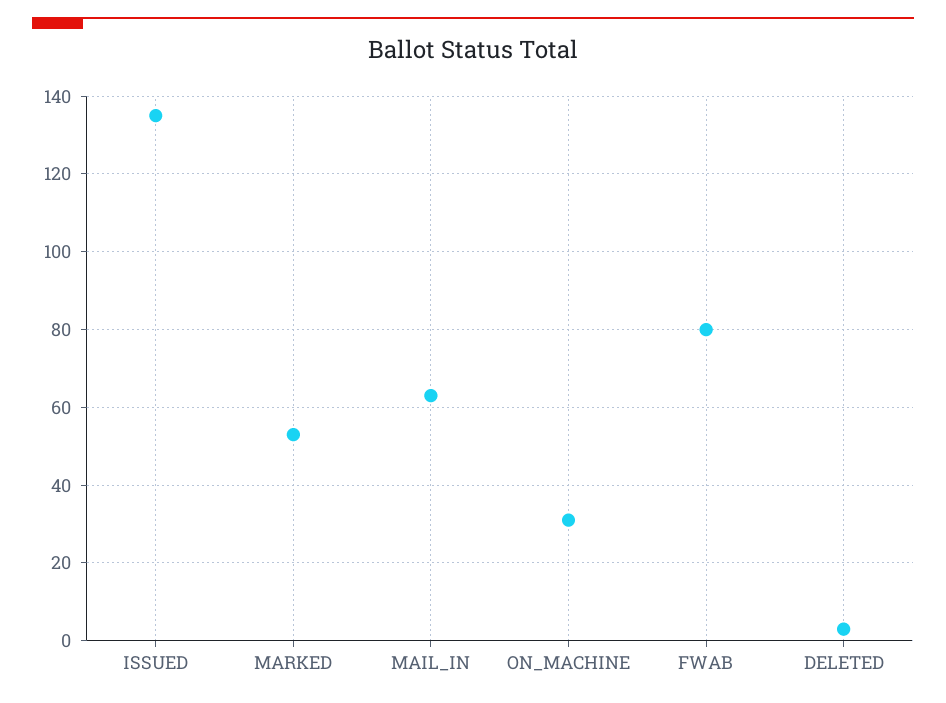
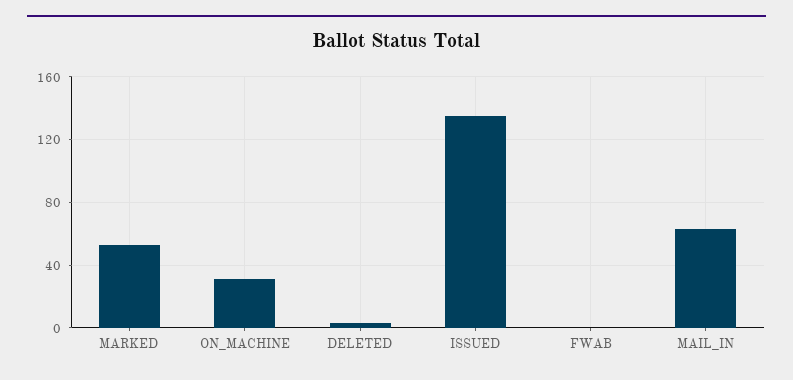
  {
    "ISSUED": 135,
    "MARKED": 55,
    "MAIL_IN": 65,
    "ON_MACHINE": 30,
-   "FWAB": 80,
+   "FWAB": 0,
    "DELETED": 5
  }

